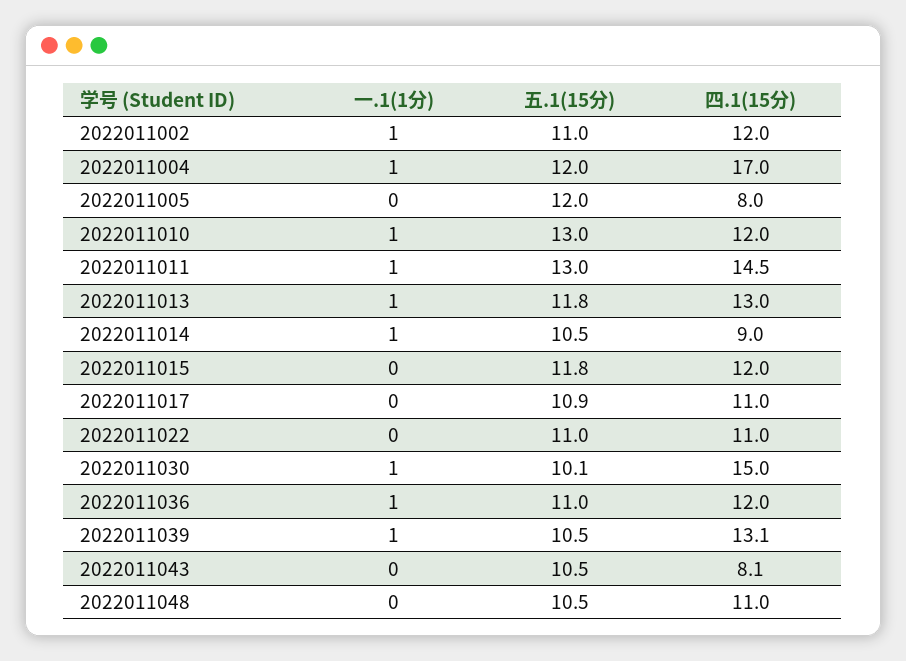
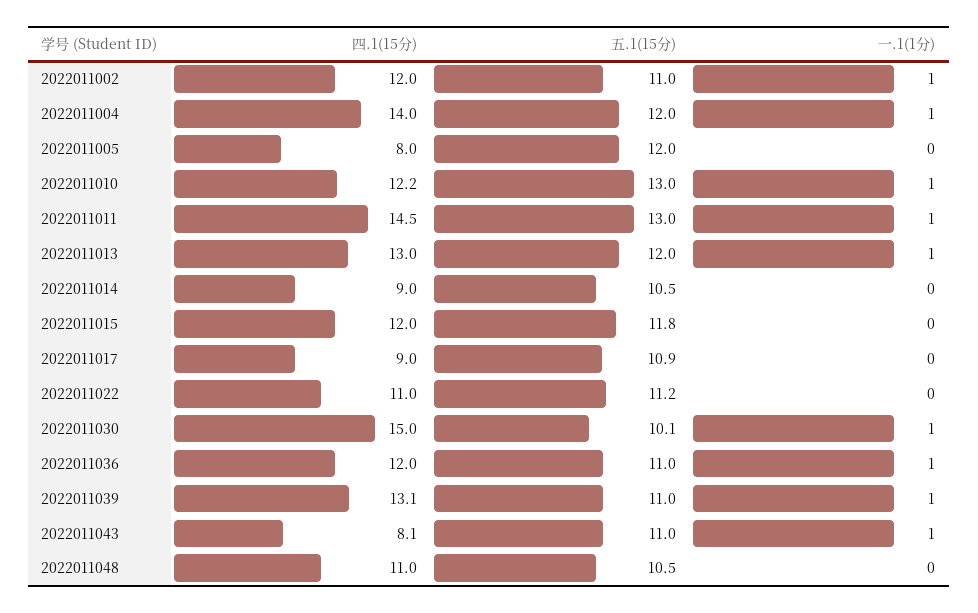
  {
    "一.1(1分)": {
      "2022011002": 1,
      "2022011004": 1,
      "2022011005": 0,
      "2022011010": 1,
      "2022011011": 1,
      "2022011013": 1,
-     "2022011014": 1,
+     "2022011014": 0,
      "2022011015": 0,
      "2022011017": 0,
      "2022011022": 0,
      "2022011030": 1,
      "2022011036": 1,
      "2022011039": 1,
-     "2022011043": 0,
+     "2022011043": 1,
      "2022011048": 0
    },
    "五.1(15分)": {
      "2022011002": 11,
      "2022011004": 12,
      "2022011005": 12,
      "2022011010": 13,
      "2022011011": 13,
-     "2022011013": 11.8,
+     "2022011013": 12,
      "2022011014": 10.5,
      "2022011015": 11.8,
      "2022011017": 10.9,
-     "2022011022": 11,
+     "2022011022": 11.2,
      "2022011030": 10.1,
      "2022011036": 11,
-     "2022011039": 10.5,
+     "2022011039": 11,
-     "2022011043": 10.5,
+     "2022011043": 11,
      "2022011048": 10.5
    },
    "四.1(15分)": {
      "2022011002": 12,
-     "2022011004": 17,
+     "2022011004": 14,
      "2022011005": 8,
-     "2022011010": 12,
+     "2022011010": 12.2,
      "2022011011": 14.5,
      "2022011013": 13,
      "2022011014": 9,
      "2022011015": 12,
-     "2022011017": 11,
+     "2022011017": 9,
      "2022011022": 11,
      "2022011030": 15,
      "2022011036": 12,
      "2022011039": 13.1,
      "2022011043": 8.1,
      "2022011048": 11
    }
  }

